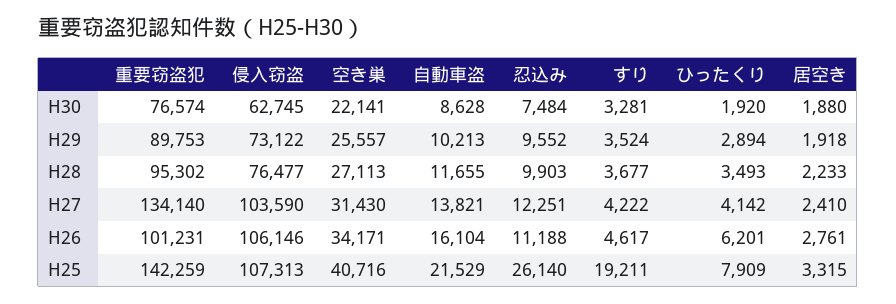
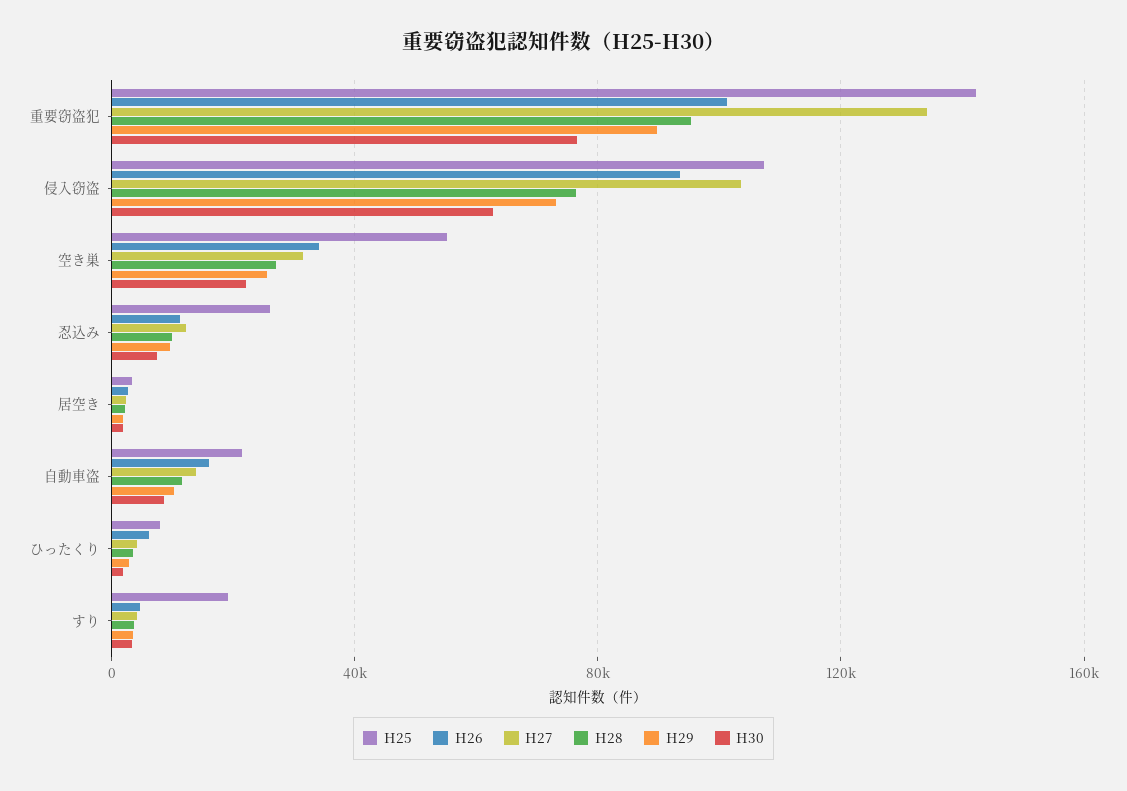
  {
    "H30": {
      "重要窃盗犯": 76574,
      "侵入窃盗": 62745,
      "空き巣": 22141,
      "自動車盗": 8628,
      "忍込み": 7484,
      "すり": 3281,
      "ひったくり": 1920,
      "居空き": 1880
    },
    "H29": {
      "重要窃盗犯": 89753,
      "侵入窃盗": 73122,
      "空き巣": 25557,
      "自動車盗": 10213,
      "忍込み": 9552,
      "すり": 3524,
      "ひったくり": 2894,
      "居空き": 1918
    },
    "H28": {
      "重要窃盗犯": 95302,
      "侵入窃盗": 76477,
      "空き巣": 27113,
      "自動車盗": 11655,
      "忍込み": 9903,
      "すり": 3677,
      "ひったくり": 3493,
      "居空き": 2233
    },
    "H27": {
      "重要窃盗犯": 134140,
      "侵入窃盗": 103590,
      "空き巣": 31430,
      "自動車盗": 13821,
      "忍込み": 12251,
      "すり": 4222,
      "ひったくり": 4142,
      "居空き": 2410
    },
    "H26": {
      "重要窃盗犯": 101231,
-     "侵入窃盗": 106146,
+     "侵入窃盗": 95000,
      "空き巣": 34171,
      "自動車盗": 16104,
      "忍込み": 11188,
      "すり": 4617,
      "ひったくり": 6201,
      "居空き": 2761
    },
    "H25": {
      "重要窃盗犯": 142259,
      "侵入窃盗": 107313,
-     "空き巣": 40716,
+     "空き巣": 55000,
      "自動車盗": 21529,
      "忍込み": 26140,
      "すり": 19211,
      "ひったくり": 7909,
      "居空き": 3315
    }
  }

